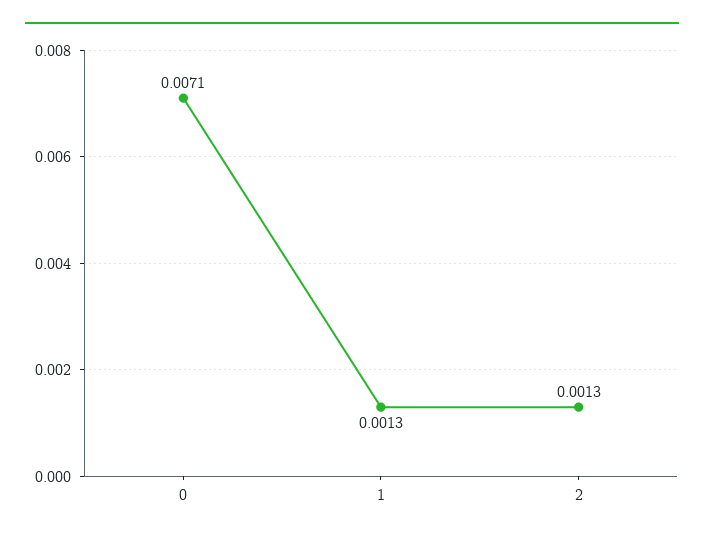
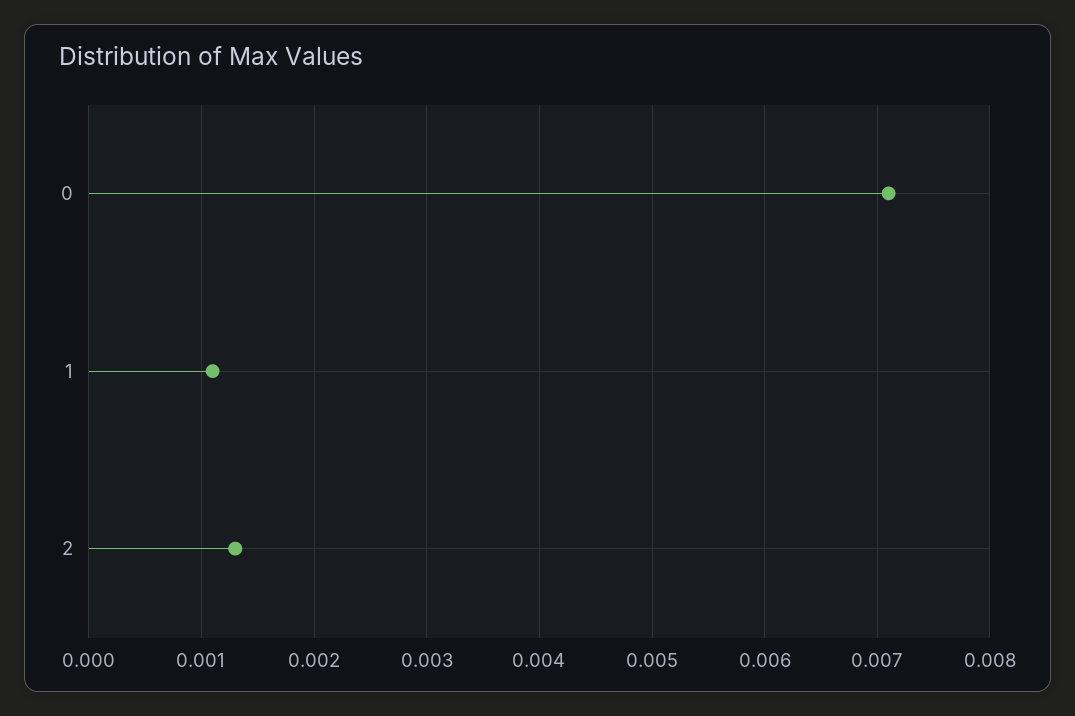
  {
    "0": 0.0071,
-   "1": 0.0013,
+   "1": 0.0011,
    "2": 0.0013
  }

